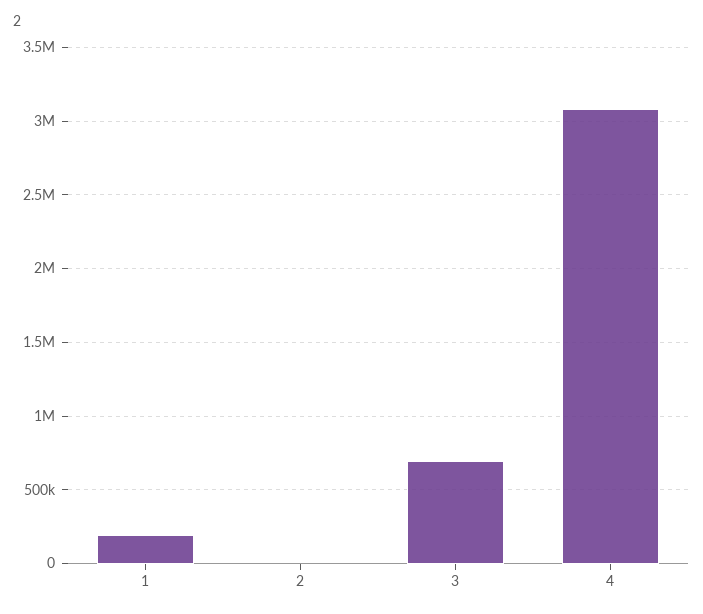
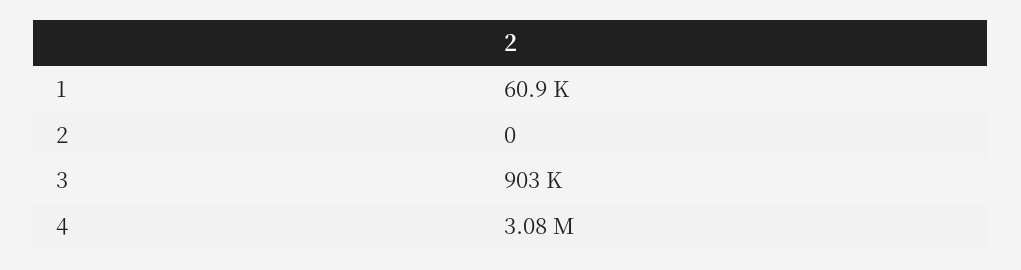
  {
-   "1": 200000,
+   "1": 60900,
    "2": 0,
-   "3": 700000,
+   "3": 903000,
    "4": 3080000
  }

